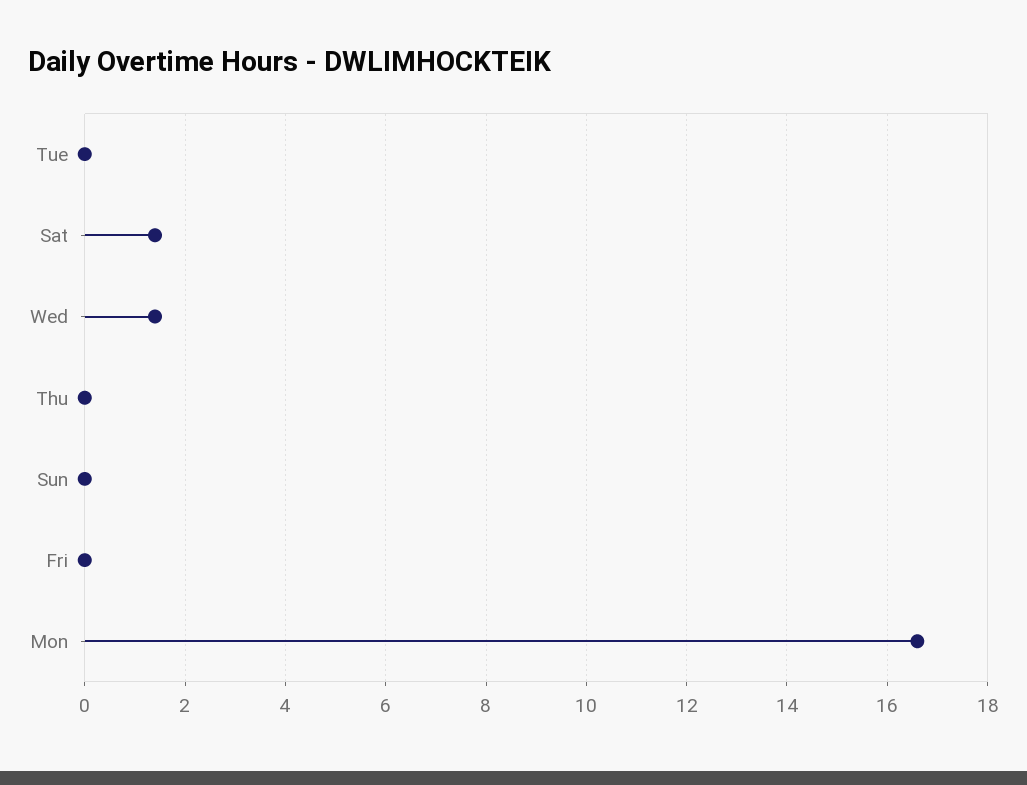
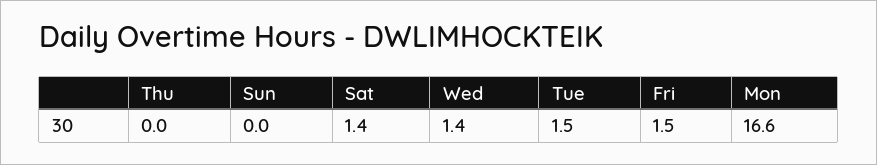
  {
-   "Tue": 0,
+   "Tue": 1.5,
    "Sat": 1.4,
    "Wed": 1.4,
    "Thu": 0,
    "Sun": 0,
-   "Fri": 0,
+   "Fri": 1.5,
    "Mon": 16.6
  }

